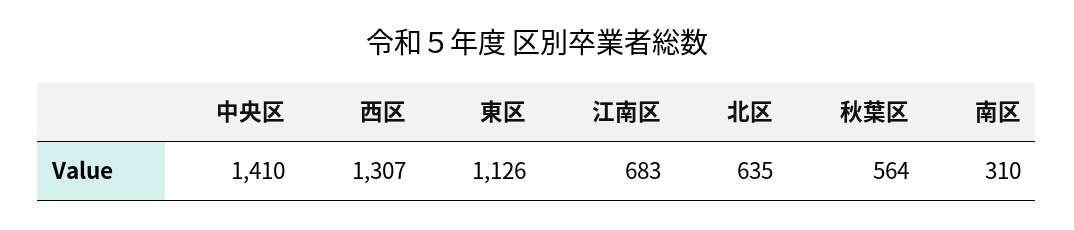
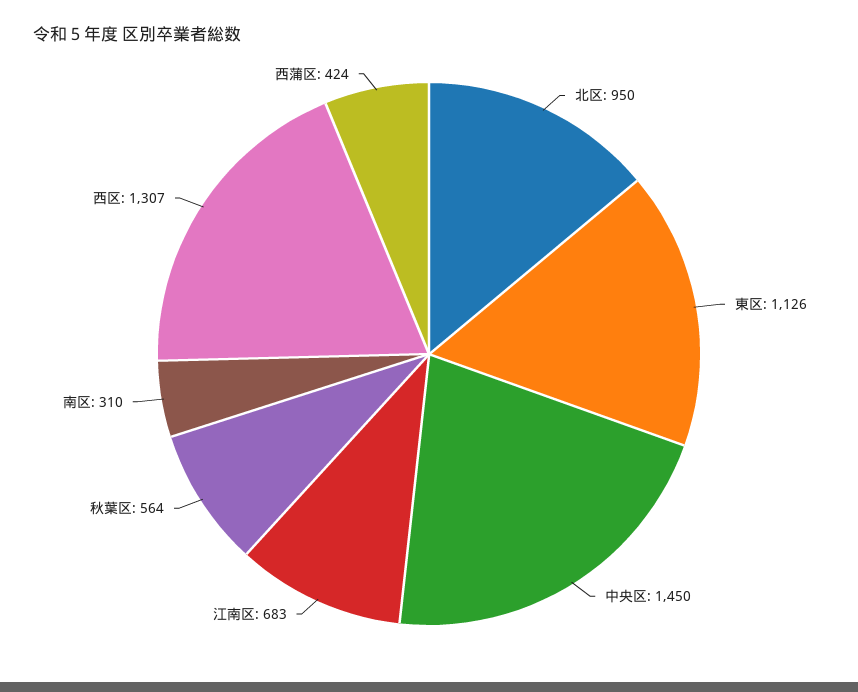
  {
-   "中央区": 1410,
+   "中央区": 1450,
    "西区": 1307,
    "東区": 1126,
    "江南区": 683,
-   "北区": 635,
+   "北区": 950,
    "秋葉区": 564,
-   "南区": 310
+   "南区": 310,
+   "西蒲区": 424
  }

